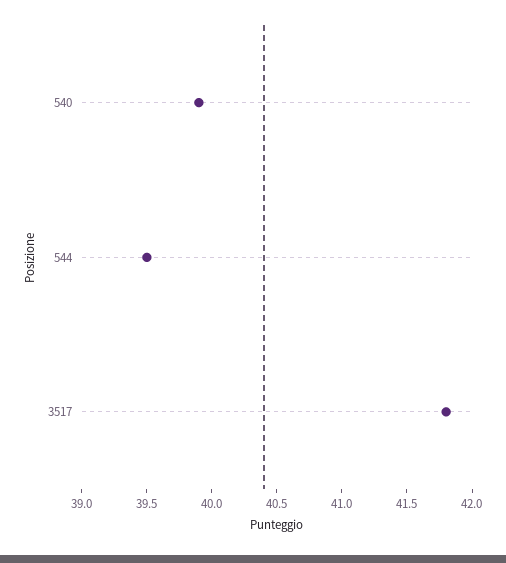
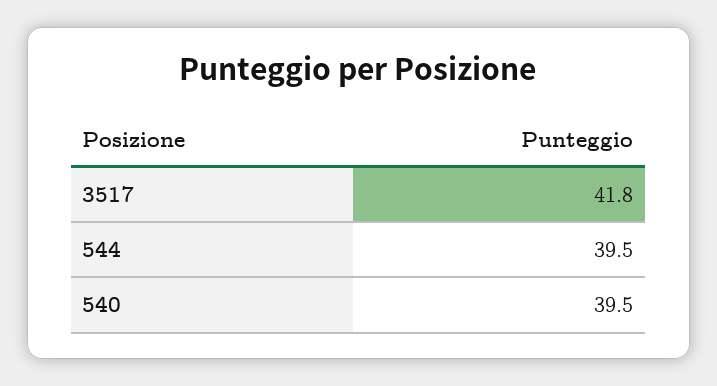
  {
-   "540": 39.9,
+   "540": 39.5,
    "544": 39.5,
    "3517": 41.8
  }

